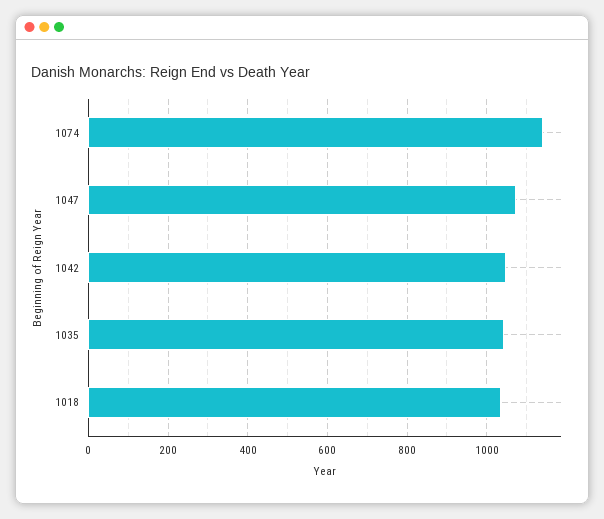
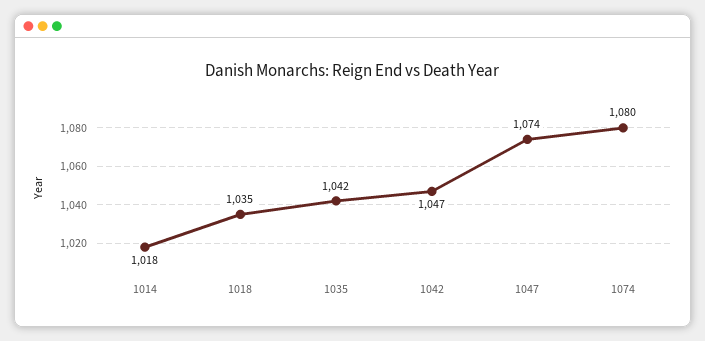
  {
-   "1074": 1140,
+   "1074": 1080,
    "1047": 1074,
    "1042": 1047,
    "1035": 1042,
-   "1018": 1035
+   "1018": 1035,
+   "1014": 1018
  }

